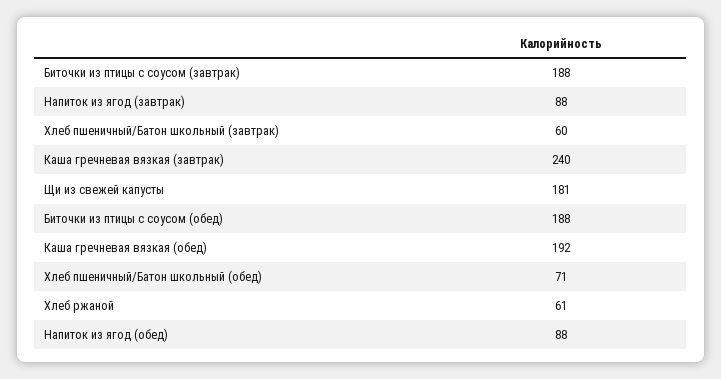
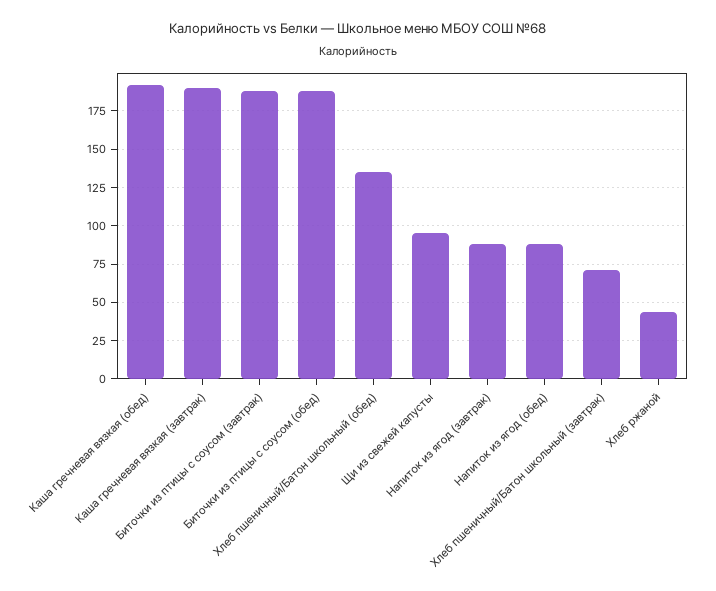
  {
    "Биточки из птицы с соусом (завтрак)": 188,
    "Напиток из ягод (завтрак)": 88,
-   "Хлеб пшеничный/Батон школьный (завтрак)": 60,
+   "Хлеб пшеничный/Батон школьный (завтрак)": 70,
-   "Каша гречневая вязкая (завтрак)": 240,
+   "Каша гречневая вязкая (завтрак)": 190,
-   "Щи из свежей капусты": 181,
+   "Щи из свежей капусты": 95,
    "Биточки из птицы с соусом (обед)": 188,
    "Каша гречневая вязкая (обед)": 192,
-   "Хлеб пшеничный/Батон школьный (обед)": 71,
+   "Хлеб пшеничный/Батон школьный (обед)": 135,
-   "Хлеб ржаной": 61,
+   "Хлеб ржаной": 45,
    "Напиток из ягод (обед)": 88
  }

